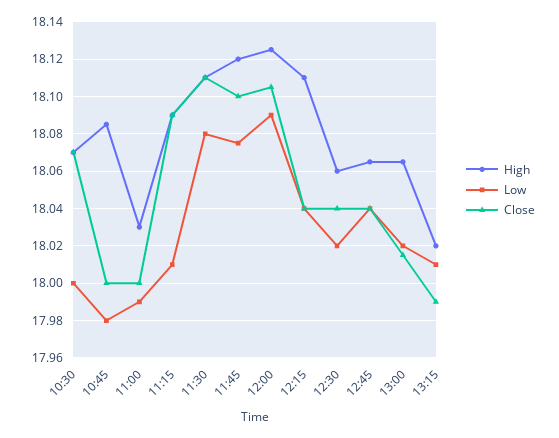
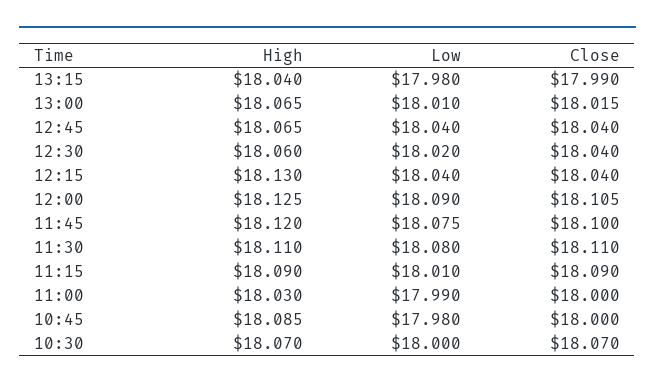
  {
    "High": {
      "10:30": 18.07,
      "10:45": 18.085,
      "11:00": 18.03,
      "11:15": 18.09,
      "11:30": 18.11,
      "11:45": 18.12,
      "12:00": 18.125,
-     "12:15": 18.11,
+     "12:15": 18.13,
      "12:30": 18.06,
      "12:45": 18.065,
      "13:00": 18.065,
-     "13:15": 18.02
+     "13:15": 18.04
    },
    "Low": {
      "10:30": 18,
      "10:45": 17.98,
      "11:00": 17.99,
      "11:15": 18.01,
      "11:30": 18.08,
      "11:45": 18.075,
      "12:00": 18.09,
      "12:15": 18.04,
      "12:30": 18.02,
      "12:45": 18.04,
-     "13:00": 18.02,
+     "13:00": 18.01,
-     "13:15": 18.01
+     "13:15": 17.98
    },
    "Close": {
      "10:30": 18.07,
      "10:45": 18,
      "11:00": 18,
      "11:15": 18.09,
      "11:30": 18.11,
      "11:45": 18.1,
      "12:00": 18.105,
      "12:15": 18.04,
      "12:30": 18.04,
      "12:45": 18.04,
      "13:00": 18.015,
      "13:15": 17.99
    }
  }

